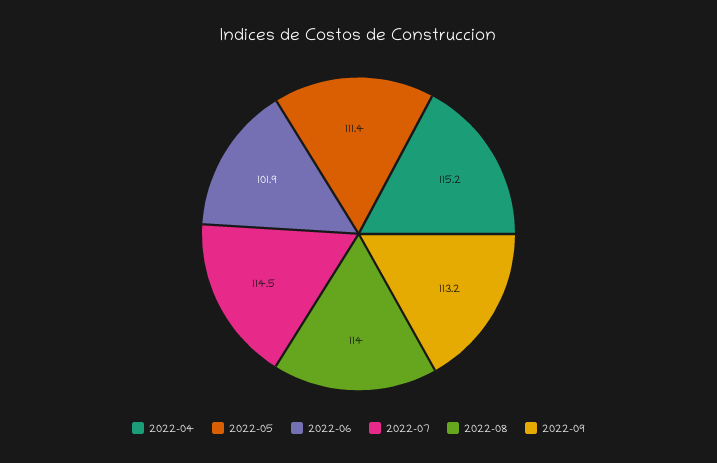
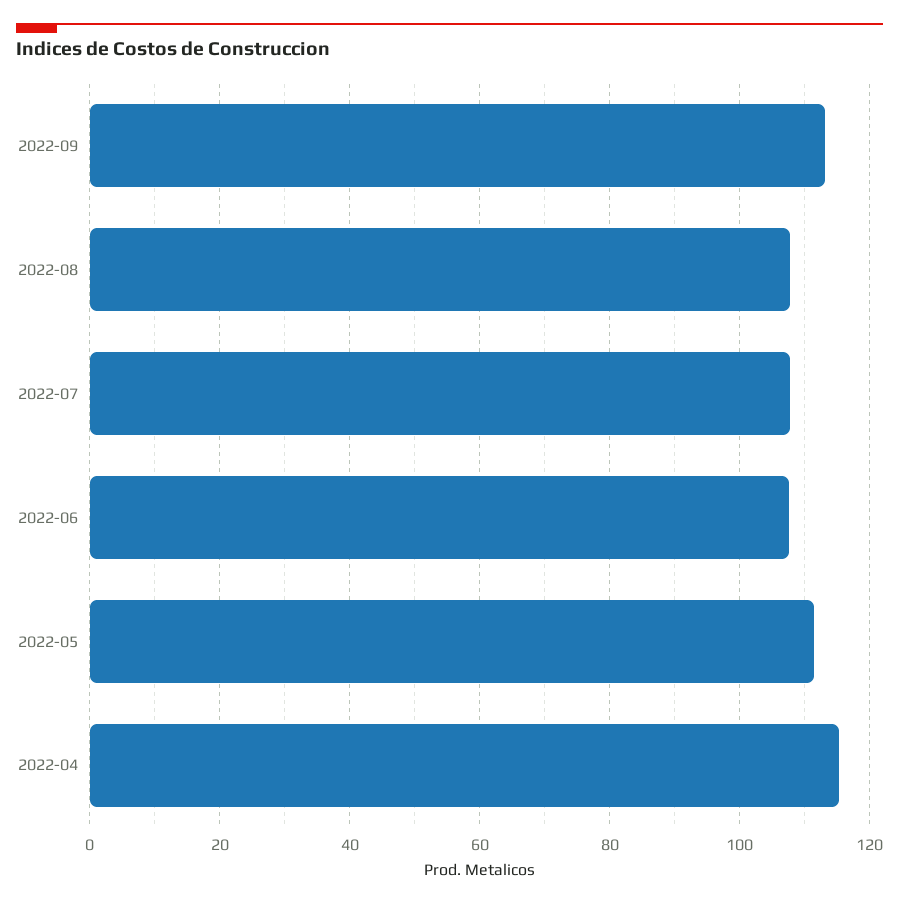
  {
    "2022-04": 115.2,
    "2022-05": 111.4,
-   "2022-06": 101.9,
+   "2022-06": 108,
-   "2022-07": 114.5,
+   "2022-07": 108,
-   "2022-08": 114,
+   "2022-08": 108,
    "2022-09": 113.2
  }

